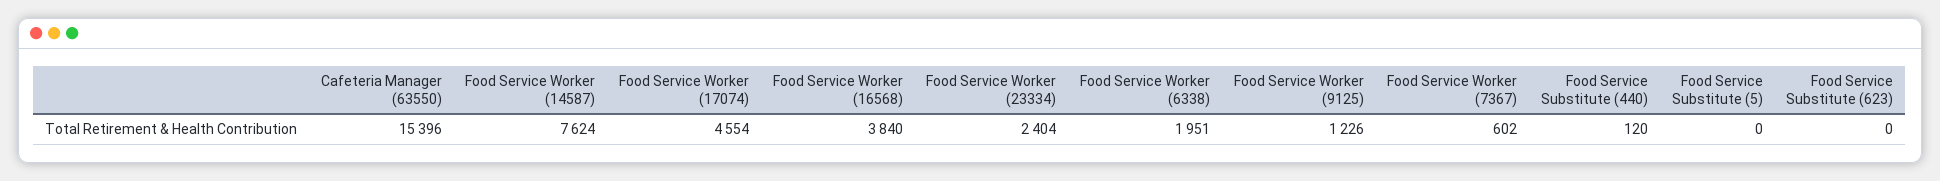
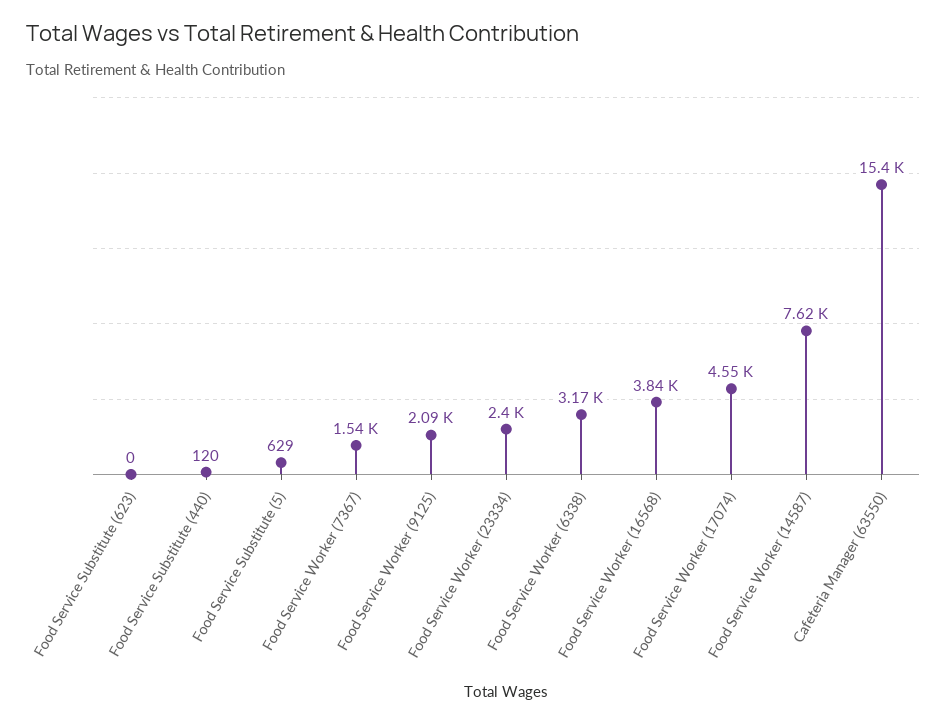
  {
    "Cafeteria Manager (63550)": 15396,
    "Food Service Worker (14587)": 7624,
    "Food Service Worker (17074)": 4554,
    "Food Service Worker (16568)": 3840,
    "Food Service Worker (23334)": 2404,
-   "Food Service Worker (6338)": 1951,
+   "Food Service Worker (6338)": 3170,
-   "Food Service Worker (9125)": 1226,
+   "Food Service Worker (9125)": 2090,
-   "Food Service Worker (7367)": 602,
+   "Food Service Worker (7367)": 1540,
    "Food Service Substitute (440)": 120,
-   "Food Service Substitute (5)": 0,
+   "Food Service Substitute (5)": 629,
    "Food Service Substitute (623)": 0
  }

